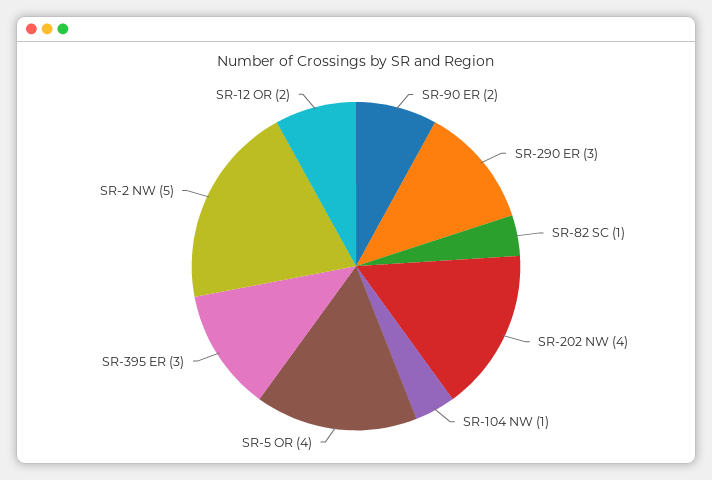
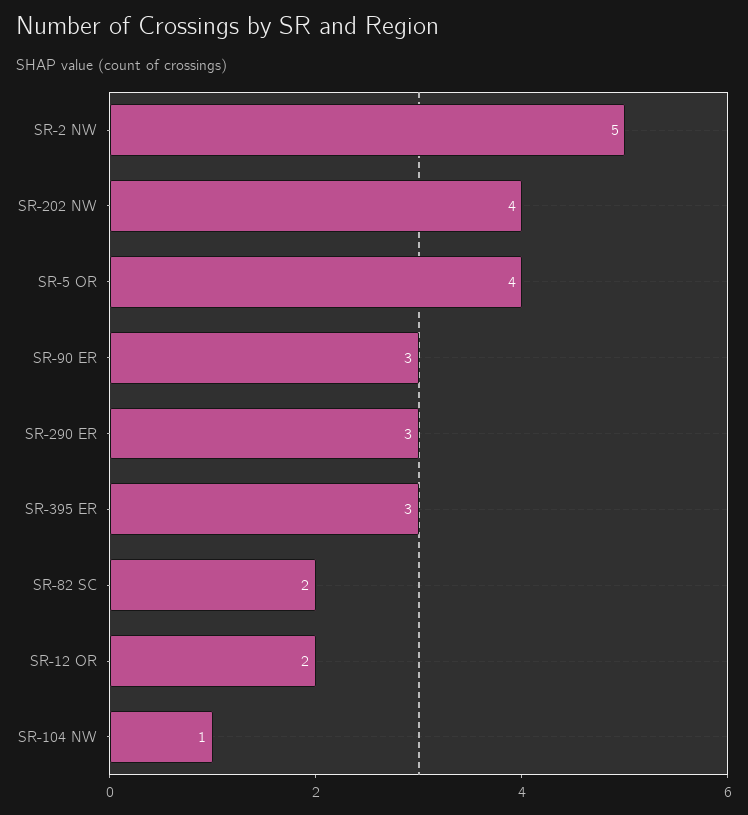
  {
-   "SR-90 ER": 2,
+   "SR-90 ER": 3,
    "SR-290 ER": 3,
-   "SR-82 SC": 1,
+   "SR-82 SC": 2,
    "SR-202 NW": 4,
    "SR-104 NW": 1,
    "SR-5 OR": 4,
    "SR-395 ER": 3,
    "SR-2 NW": 5,
    "SR-12 OR": 2
  }

